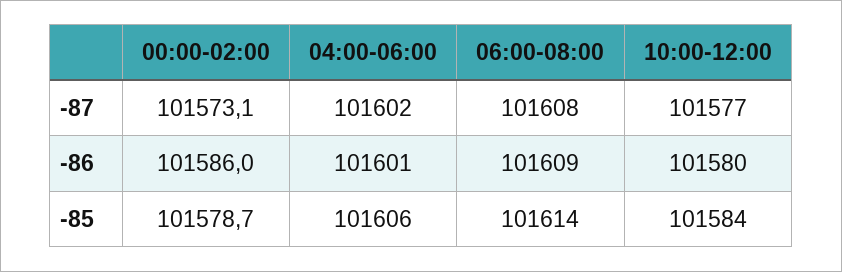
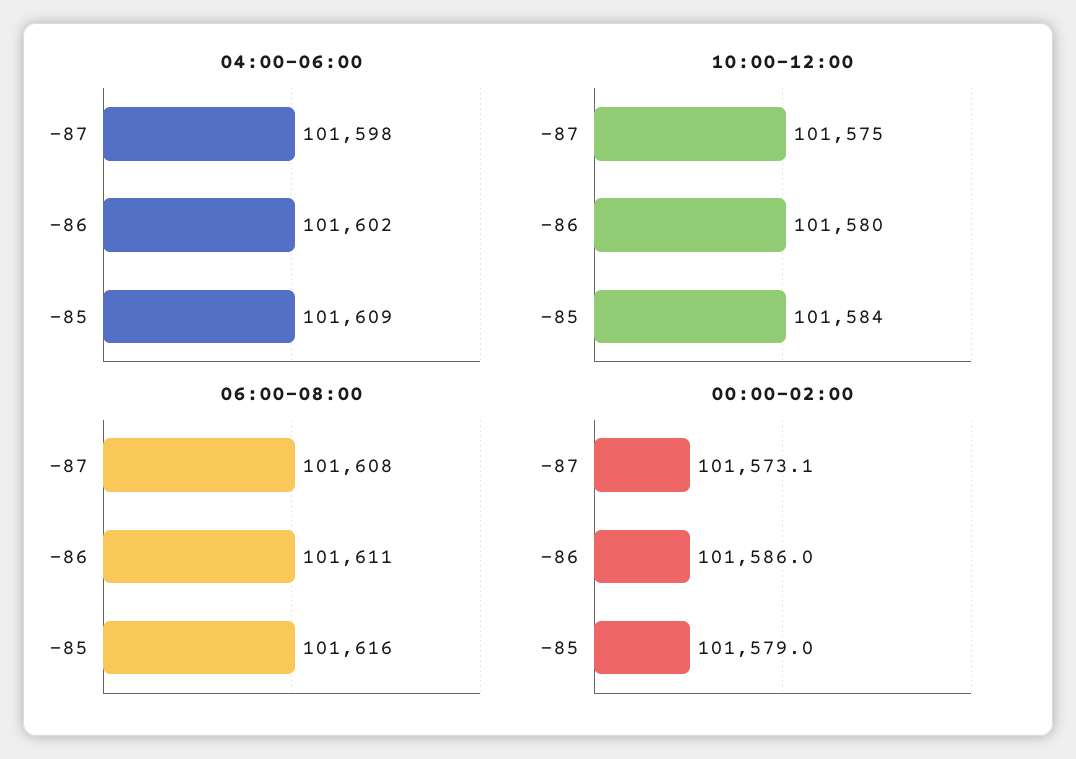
  {
    "00:00-02:00": {
      "-87": 101573.1,
      "-86": 101586,
-     "-85": 101578.7
+     "-85": 101579
    },
    "04:00-06:00": {
-     "-87": 101602,
+     "-87": 101598,
-     "-86": 101601,
+     "-86": 101602,
-     "-85": 101606
+     "-85": 101609
    },
    "06:00-08:00": {
      "-87": 101608,
-     "-86": 101609,
+     "-86": 101611,
-     "-85": 101614
+     "-85": 101616
    },
    "10:00-12:00": {
-     "-87": 101577,
+     "-87": 101575,
      "-86": 101580,
      "-85": 101584
    }
  }

